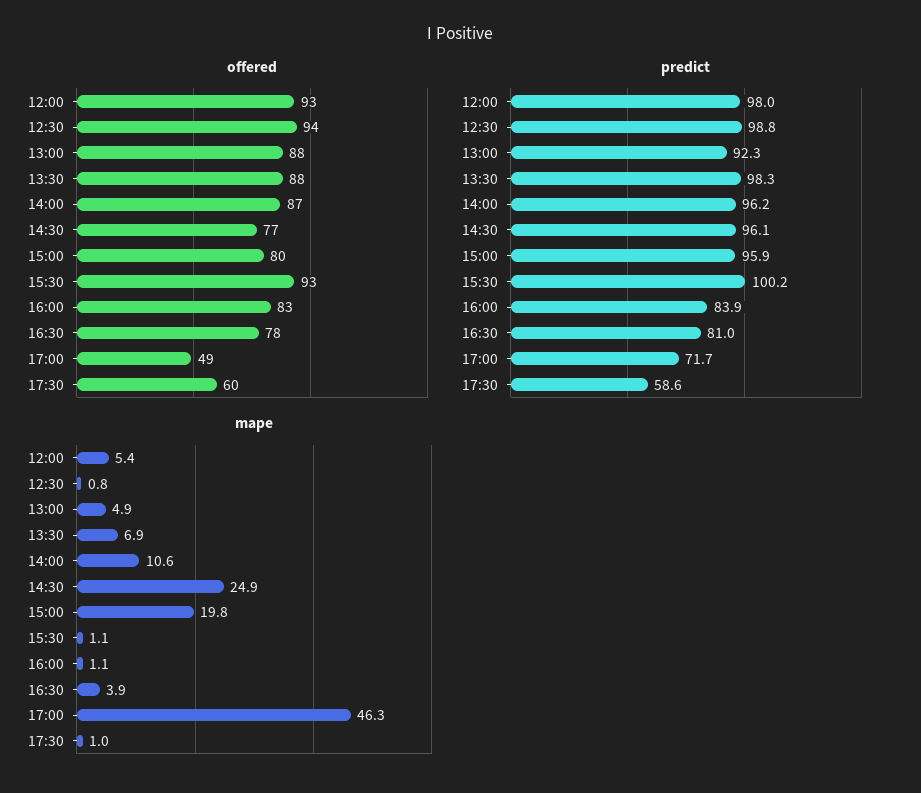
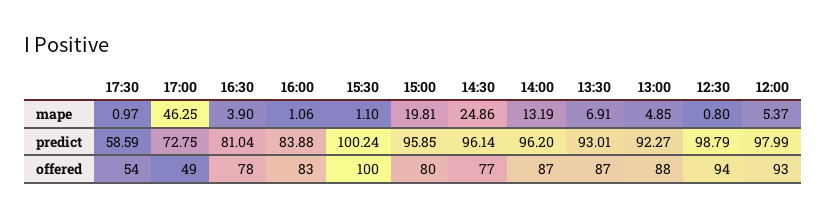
  {
    "offered": {
      "12:00": 93,
      "12:30": 94,
      "13:00": 88,
-     "13:30": 88,
+     "13:30": 87,
      "14:00": 87,
      "14:30": 77,
      "15:00": 80,
-     "15:30": 93,
+     "15:30": 100,
      "16:00": 83,
      "16:30": 78,
      "17:00": 49,
-     "17:30": 60
+     "17:30": 54
    },
    "predict": {
      "12:00": 97.99,
      "12:30": 98.79,
      "13:00": 92.27,
-     "13:30": 98.3,
+     "13:30": 93.01,
      "14:00": 96.2,
      "14:30": 96.14,
      "15:00": 95.85,
      "15:30": 100.24,
      "16:00": 83.88,
      "16:30": 81.04,
-     "17:00": 71.7,
+     "17:00": 72.75,
      "17:30": 58.59
    },
    "mape": {
      "12:00": 5.37,
      "12:30": 0.8,
      "13:00": 4.85,
      "13:30": 6.91,
-     "14:00": 10.6,
+     "14:00": 13.19,
      "14:30": 24.86,
      "15:00": 19.81,
      "15:30": 1.1,
      "16:00": 1.06,
      "16:30": 3.9,
      "17:00": 46.25,
      "17:30": 0.97
    }
  }

